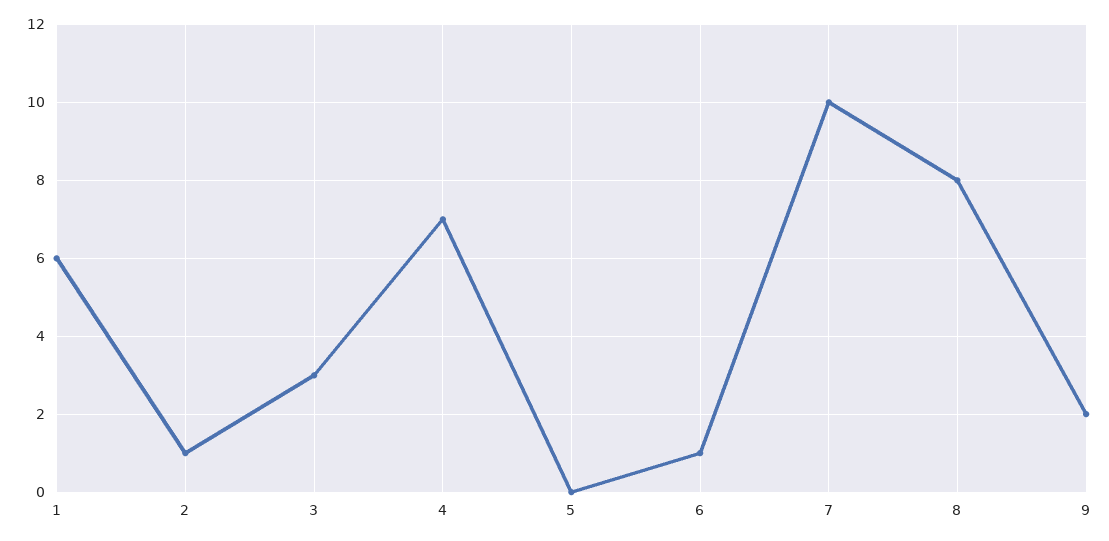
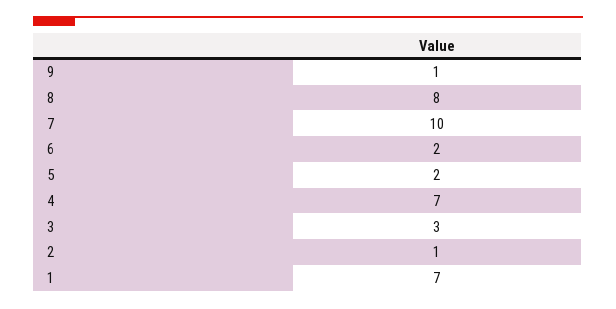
  {
-   "1": 6,
+   "1": 7,
    "2": 1,
    "3": 3,
    "4": 7,
-   "5": 0,
+   "5": 2,
-   "6": 1,
+   "6": 2,
    "7": 10,
    "8": 8,
-   "9": 2
+   "9": 1
  }

